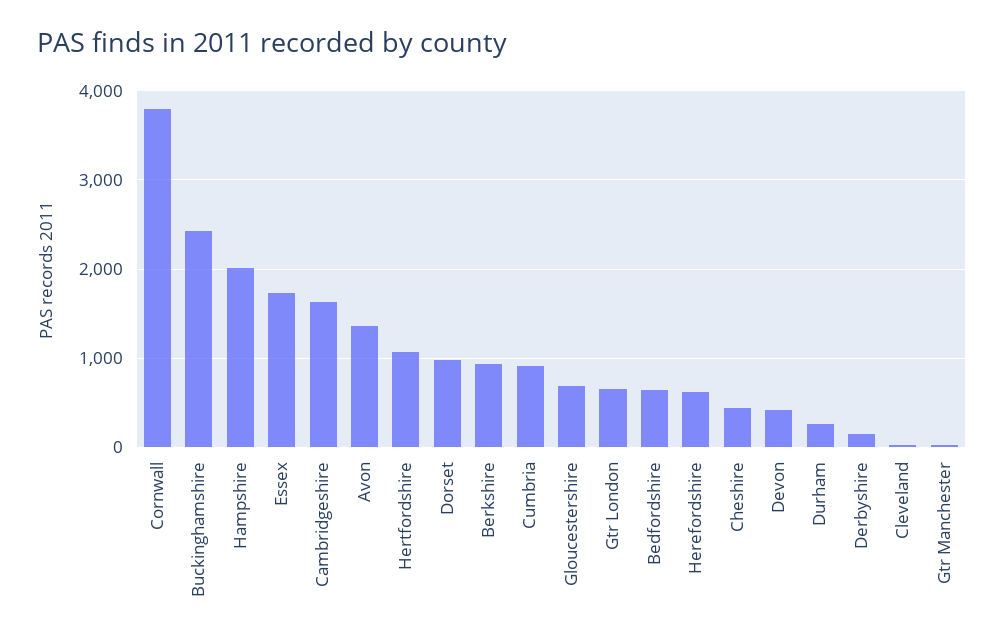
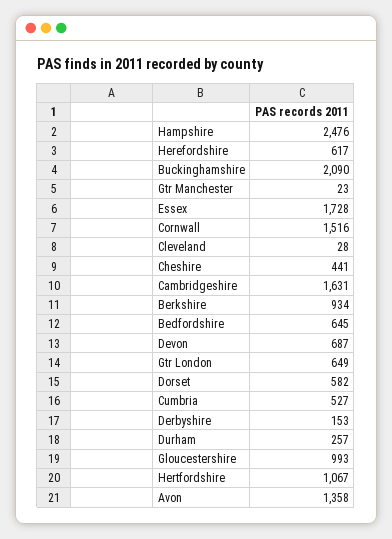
  {
-   "Cornwall": 3800,
+   "Cornwall": 1516,
-   "Buckinghamshire": 2400,
+   "Buckinghamshire": 2090,
-   "Hampshire": 2000,
+   "Hampshire": 2476,
    "Essex": 1728,
    "Cambridgeshire": 1631,
    "Avon": 1358,
    "Hertfordshire": 1067,
-   "Dorset": 1000,
+   "Dorset": 582,
    "Berkshire": 934,
-   "Cumbria": 900,
+   "Cumbria": 527,
-   "Gloucestershire": 700,
+   "Gloucestershire": 993,
    "Gtr London": 649,
    "Bedfordshire": 645,
    "Herefordshire": 617,
    "Cheshire": 441,
-   "Devon": 400,
+   "Devon": 687,
    "Durham": 257,
    "Derbyshire": 153,
    "Cleveland": 28,
    "Gtr Manchester": 23
  }

